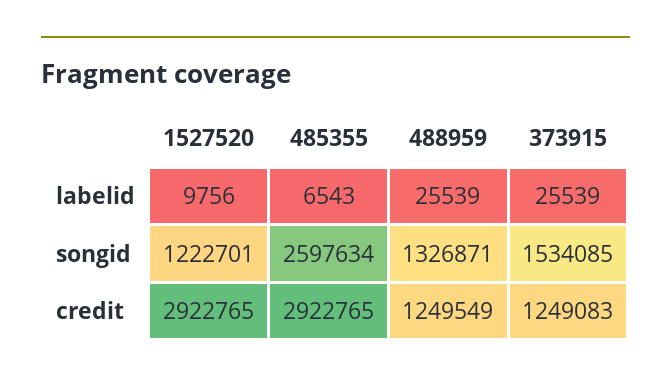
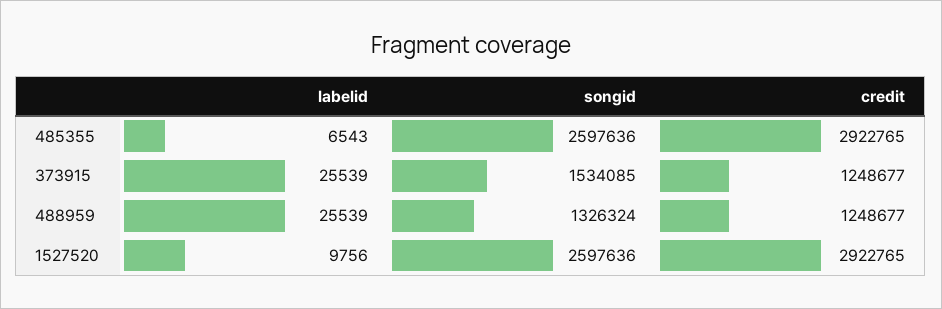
  {
    "1527520": {
      "labelid": 9756,
-     "songid": 1222701,
+     "songid": 2597636,
      "credit": 2922765
    },
    "485355": {
      "labelid": 6543,
-     "songid": 2597634,
+     "songid": 2597636,
      "credit": 2922765
    },
    "488959": {
      "labelid": 25539,
-     "songid": 1326871,
+     "songid": 1326324,
-     "credit": 1249549
+     "credit": 1248677
    },
    "373915": {
      "labelid": 25539,
      "songid": 1534085,
-     "credit": 1249083
+     "credit": 1248677
    }
  }

